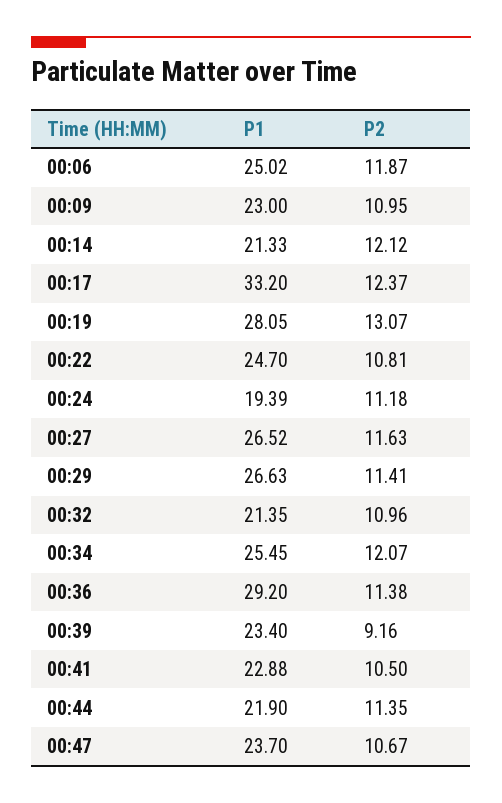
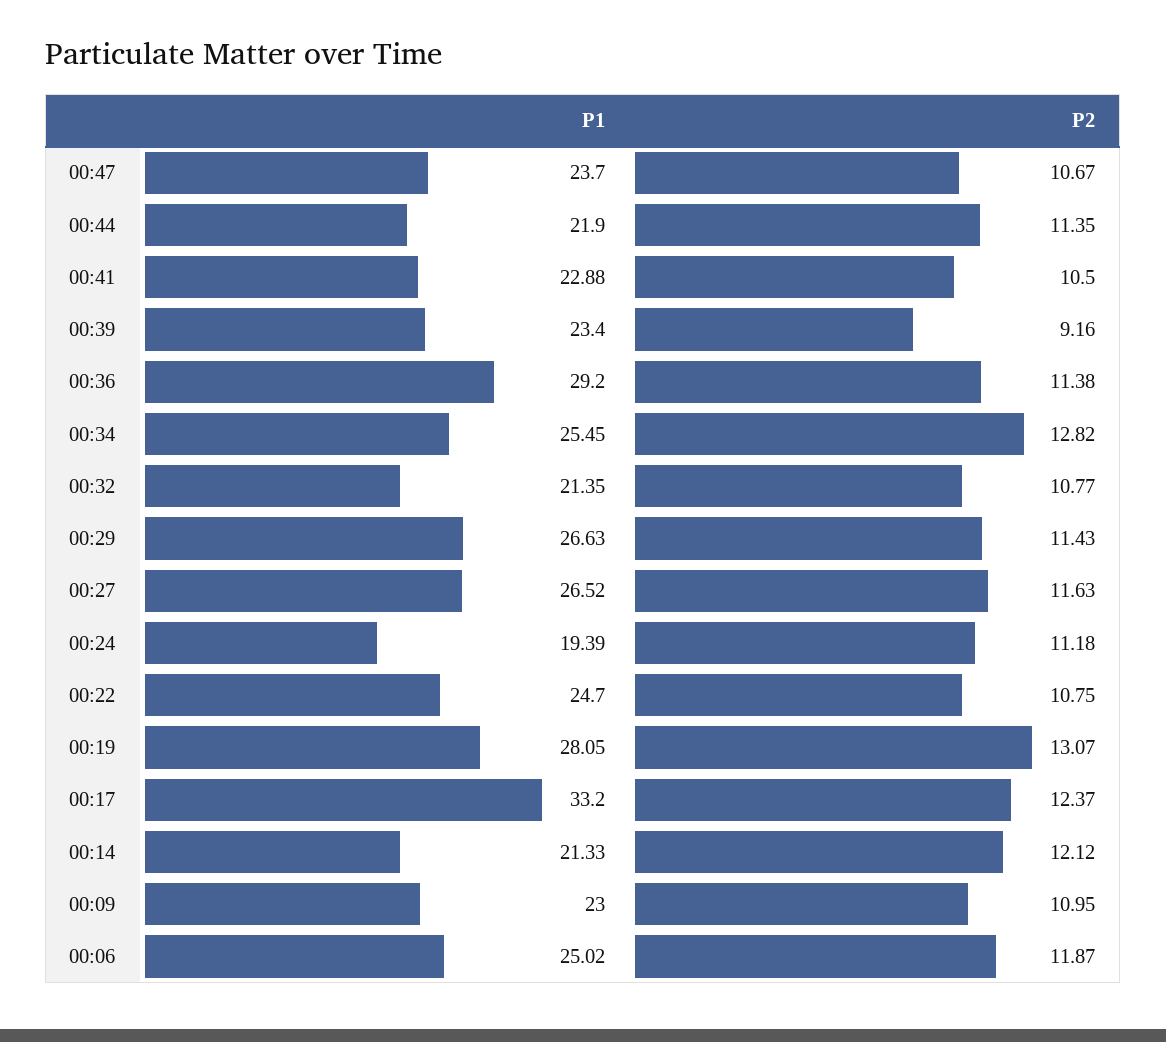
  {
    "P1": {
      "00:06": 25.02,
      "00:09": 23,
      "00:14": 21.33,
      "00:17": 33.2,
      "00:19": 28.05,
      "00:22": 24.7,
      "00:24": 19.39,
      "00:27": 26.52,
      "00:29": 26.63,
      "00:32": 21.35,
      "00:34": 25.45,
      "00:36": 29.2,
      "00:39": 23.4,
      "00:41": 22.88,
      "00:44": 21.9,
      "00:47": 23.7
    },
    "P2": {
      "00:06": 11.87,
      "00:09": 10.95,
      "00:14": 12.12,
      "00:17": 12.37,
      "00:19": 13.07,
-     "00:22": 10.81,
+     "00:22": 10.75,
      "00:24": 11.18,
      "00:27": 11.63,
-     "00:29": 11.41,
+     "00:29": 11.43,
-     "00:32": 10.96,
+     "00:32": 10.77,
-     "00:34": 12.07,
+     "00:34": 12.82,
      "00:36": 11.38,
      "00:39": 9.16,
      "00:41": 10.5,
      "00:44": 11.35,
      "00:47": 10.67
    }
  }

